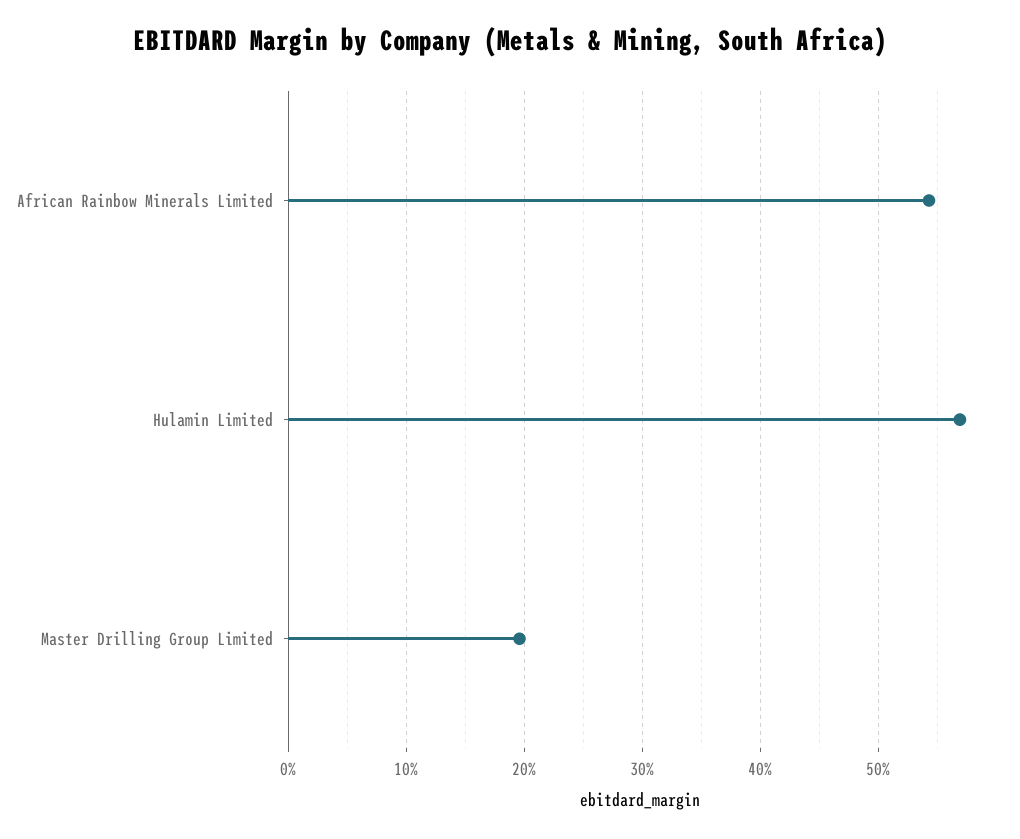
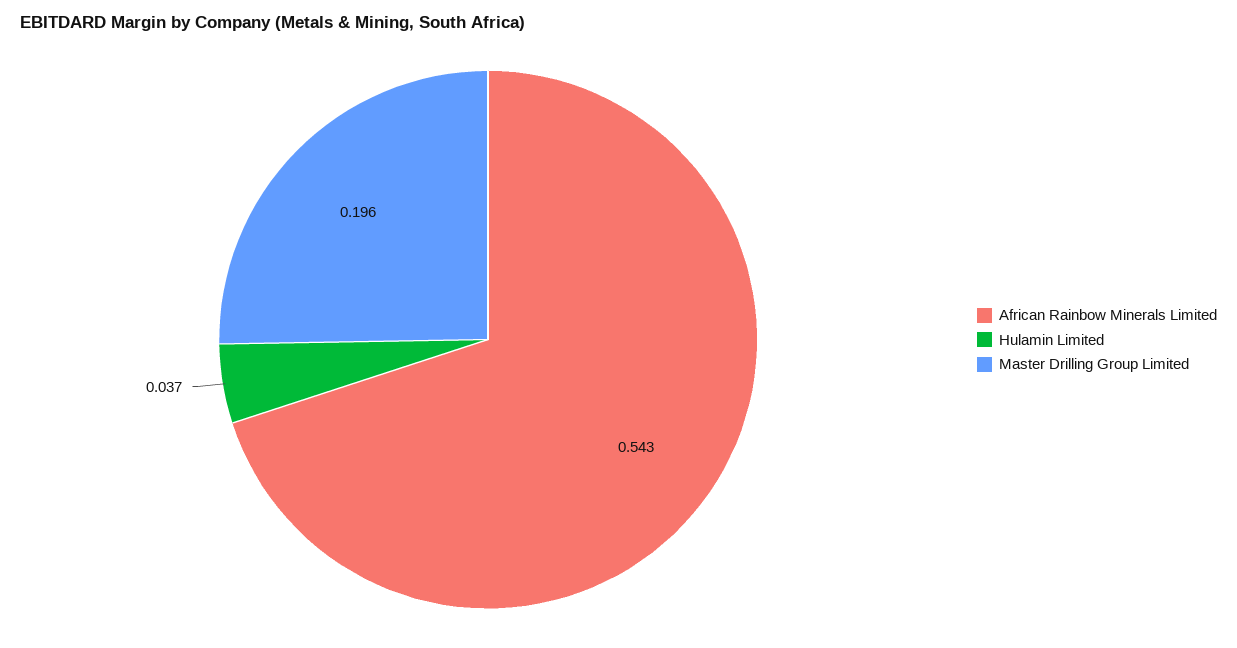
  {
    "African Rainbow Minerals Limited": 0.543,
-   "Hulamin Limited": 0.57,
+   "Hulamin Limited": 0.037,
    "Master Drilling Group Limited": 0.196
  }

